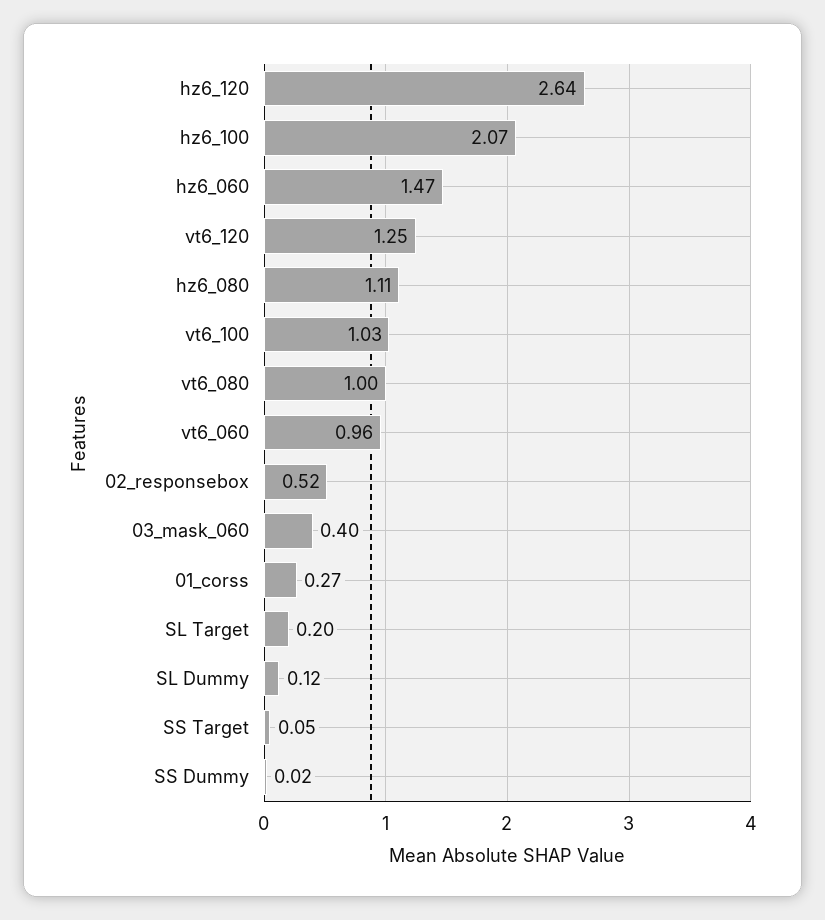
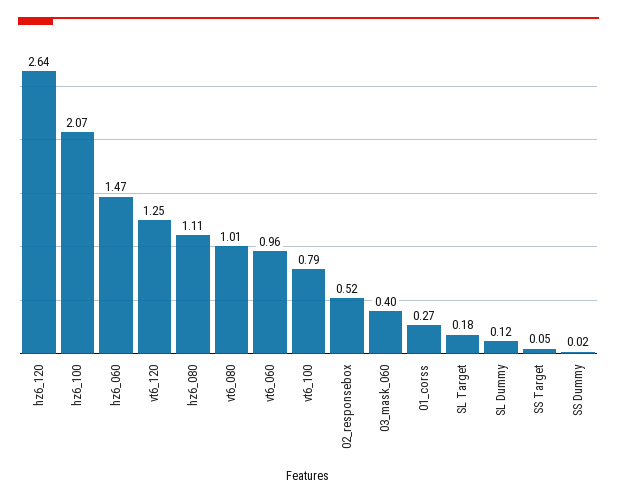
  {
    "hz6_120": 2.64,
    "hz6_100": 2.07,
    "hz6_060": 1.47,
    "vt6_120": 1.25,
    "hz6_080": 1.11,
-   "vt6_100": 1.03,
+   "vt6_100": 0.79,
-   "vt6_080": 1,
+   "vt6_080": 1.01,
    "vt6_060": 0.96,
    "02_responsebox": 0.52,
    "03_mask_060": 0.4,
    "01_corss": 0.27,
-   "SL Target": 0.2,
+   "SL Target": 0.18,
    "SL Dummy": 0.12,
    "SS Target": 0.05,
    "SS Dummy": 0.02
  }

